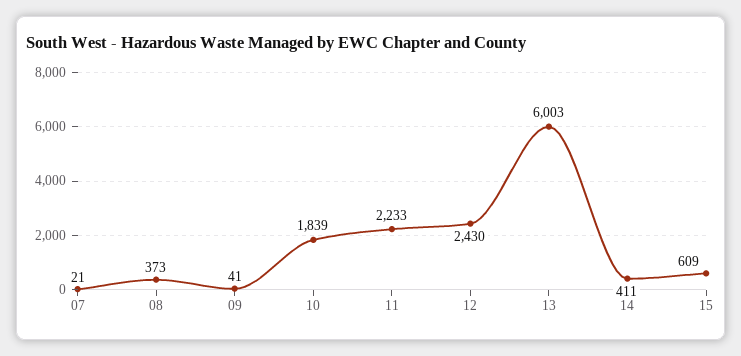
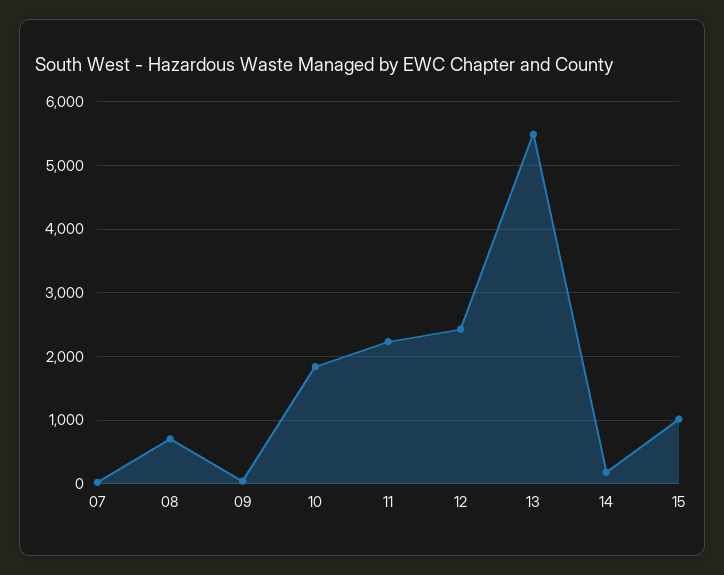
  {
    "07": 21,
-   "08": 373,
+   "08": 700,
    "09": 41,
    "10": 1839,
    "11": 2233,
    "12": 2430,
-   "13": 6003,
+   "13": 5500,
-   "14": 411,
+   "14": 200,
-   "15": 609
+   "15": 1000
  }

